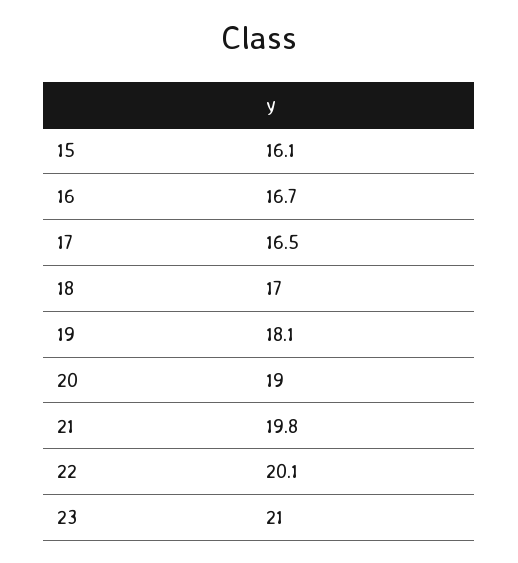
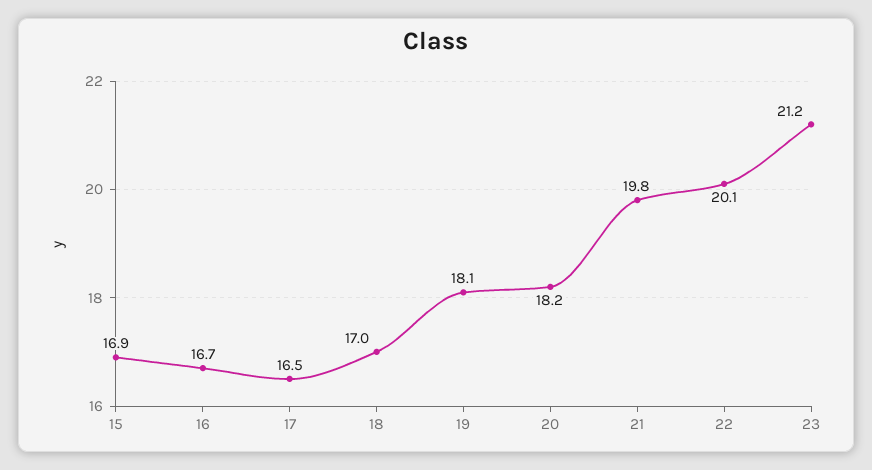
  {
-   "15": 16.1,
+   "15": 16.9,
    "16": 16.7,
    "17": 16.5,
    "18": 17,
    "19": 18.1,
-   "20": 19,
+   "20": 18.2,
    "21": 19.8,
    "22": 20.1,
-   "23": 21
+   "23": 21.2
  }

